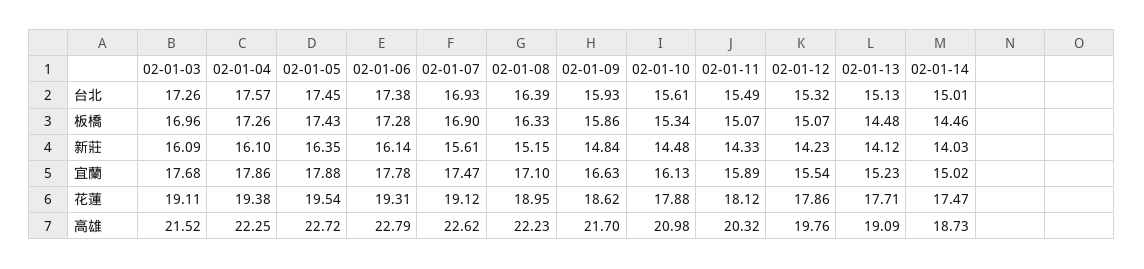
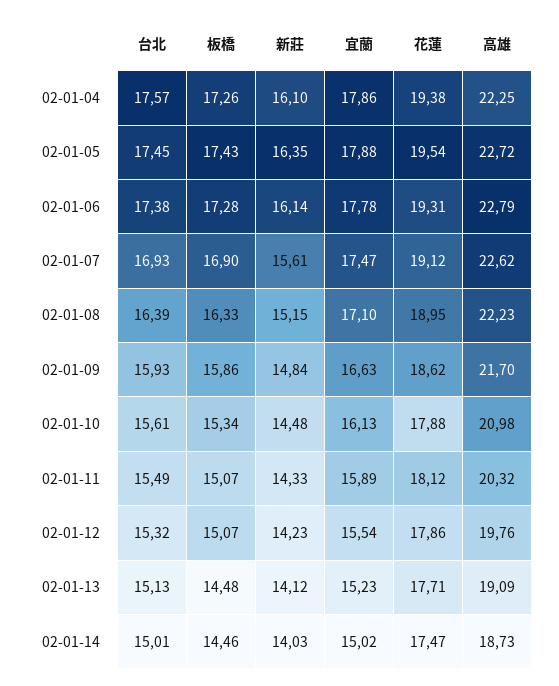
  {
-   "02-01-03": {
-     "台北": 17.26,
-     "板橋": 16.96,
-     "新莊": 16.09,
-     "宜蘭": 17.68,
-     "花蓮": 19.11,
-     "高雄": 21.52
-   },
    "02-01-04": {
      "台北": 17.57,
      "板橋": 17.26,
      "新莊": 16.1,
      "宜蘭": 17.86,
      "花蓮": 19.38,
      "高雄": 22.25
    },
    "02-01-05": {
      "台北": 17.45,
      "板橋": 17.43,
      "新莊": 16.35,
      "宜蘭": 17.88,
      "花蓮": 19.54,
      "高雄": 22.72
    },
    "02-01-06": {
      "台北": 17.38,
      "板橋": 17.28,
      "新莊": 16.14,
      "宜蘭": 17.78,
      "花蓮": 19.31,
      "高雄": 22.79
    },
    "02-01-07": {
      "台北": 16.93,
      "板橋": 16.9,
      "新莊": 15.61,
      "宜蘭": 17.47,
      "花蓮": 19.12,
      "高雄": 22.62
    },
    "02-01-08": {
      "台北": 16.39,
      "板橋": 16.33,
      "新莊": 15.15,
      "宜蘭": 17.1,
      "花蓮": 18.95,
      "高雄": 22.23
    },
    "02-01-09": {
      "台北": 15.93,
      "板橋": 15.86,
      "新莊": 14.84,
      "宜蘭": 16.63,
      "花蓮": 18.62,
      "高雄": 21.7
    },
    "02-01-10": {
      "台北": 15.61,
      "板橋": 15.34,
      "新莊": 14.48,
      "宜蘭": 16.13,
      "花蓮": 17.88,
      "高雄": 20.98
    },
    "02-01-11": {
      "台北": 15.49,
      "板橋": 15.07,
      "新莊": 14.33,
      "宜蘭": 15.89,
      "花蓮": 18.12,
      "高雄": 20.32
    },
    "02-01-12": {
      "台北": 15.32,
      "板橋": 15.07,
      "新莊": 14.23,
      "宜蘭": 15.54,
      "花蓮": 17.86,
      "高雄": 19.76
    },
    "02-01-13": {
      "台北": 15.13,
      "板橋": 14.48,
      "新莊": 14.12,
      "宜蘭": 15.23,
      "花蓮": 17.71,
      "高雄": 19.09
    },
    "02-01-14": {
      "台北": 15.01,
      "板橋": 14.46,
      "新莊": 14.03,
      "宜蘭": 15.02,
      "花蓮": 17.47,
      "高雄": 18.73
    }
  }

